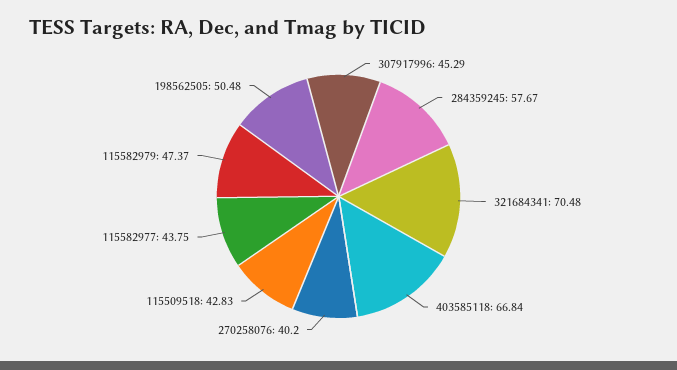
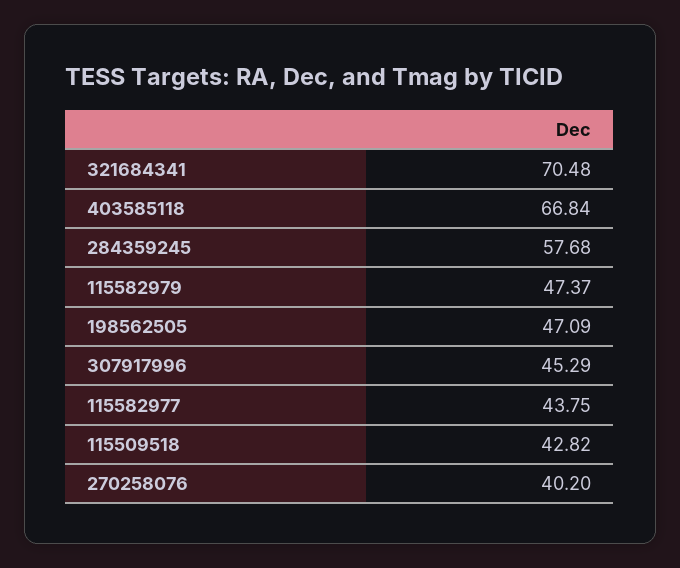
  {
    "307917996": 45.29,
-   "284359245": 57.67,
+   "284359245": 57.68,
    "321684341": 70.48,
    "403585118": 66.84,
    "270258076": 40.2,
-   "115509518": 42.83,
+   "115509518": 42.82,
    "115582977": 43.75,
    "115582979": 47.37,
-   "198562505": 50.48
+   "198562505": 47.09
  }

